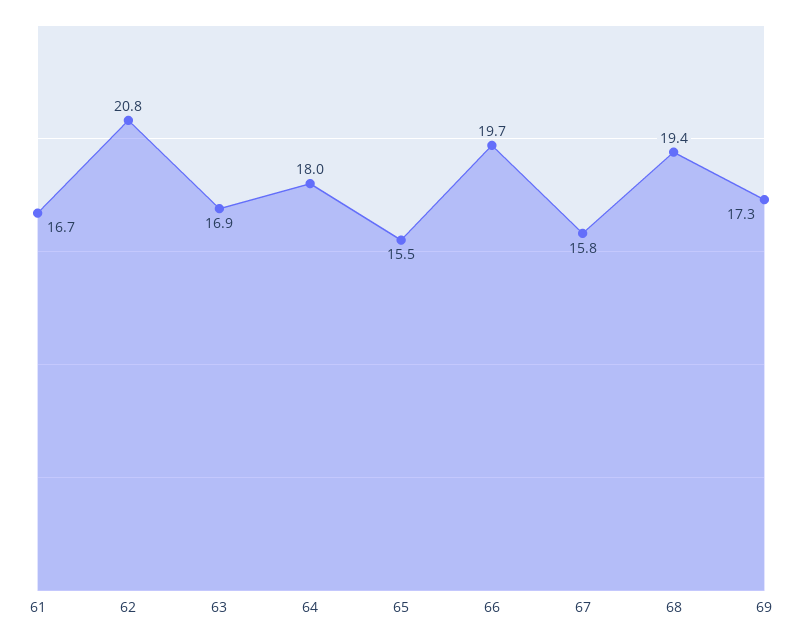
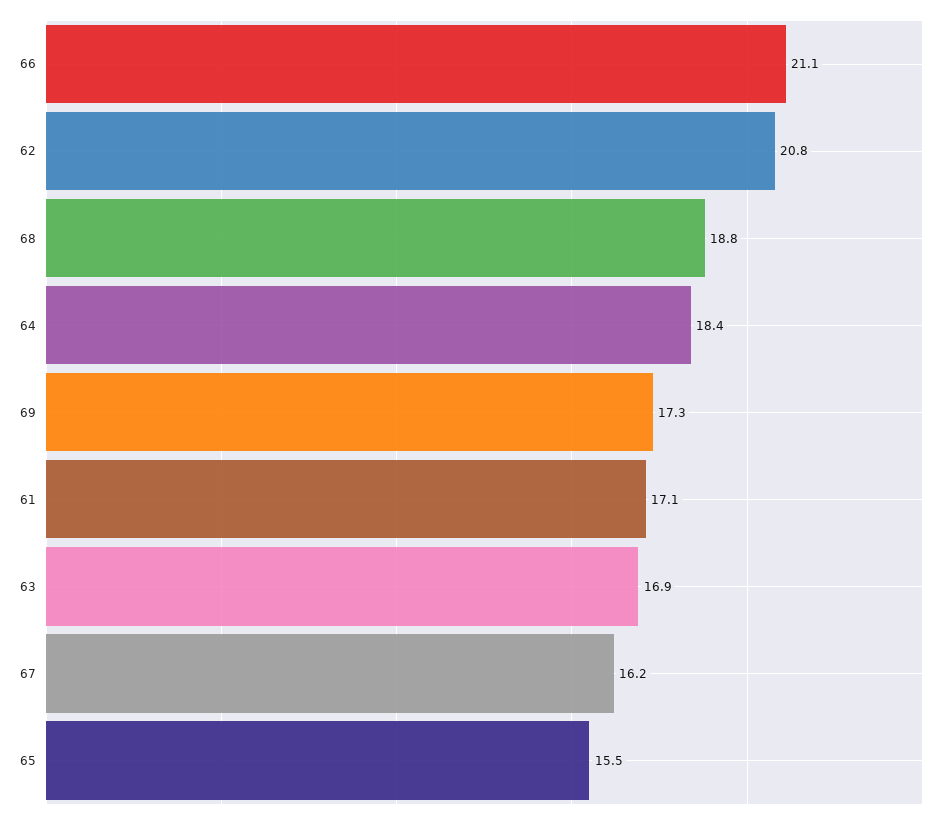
  {
-   "61": 16.7,
+   "61": 17.1,
    "62": 20.8,
    "63": 16.9,
-   "64": 18,
+   "64": 18.4,
    "65": 15.5,
-   "66": 19.7,
+   "66": 21.1,
-   "67": 15.8,
+   "67": 16.2,
-   "68": 19.4,
+   "68": 18.8,
    "69": 17.3
  }

